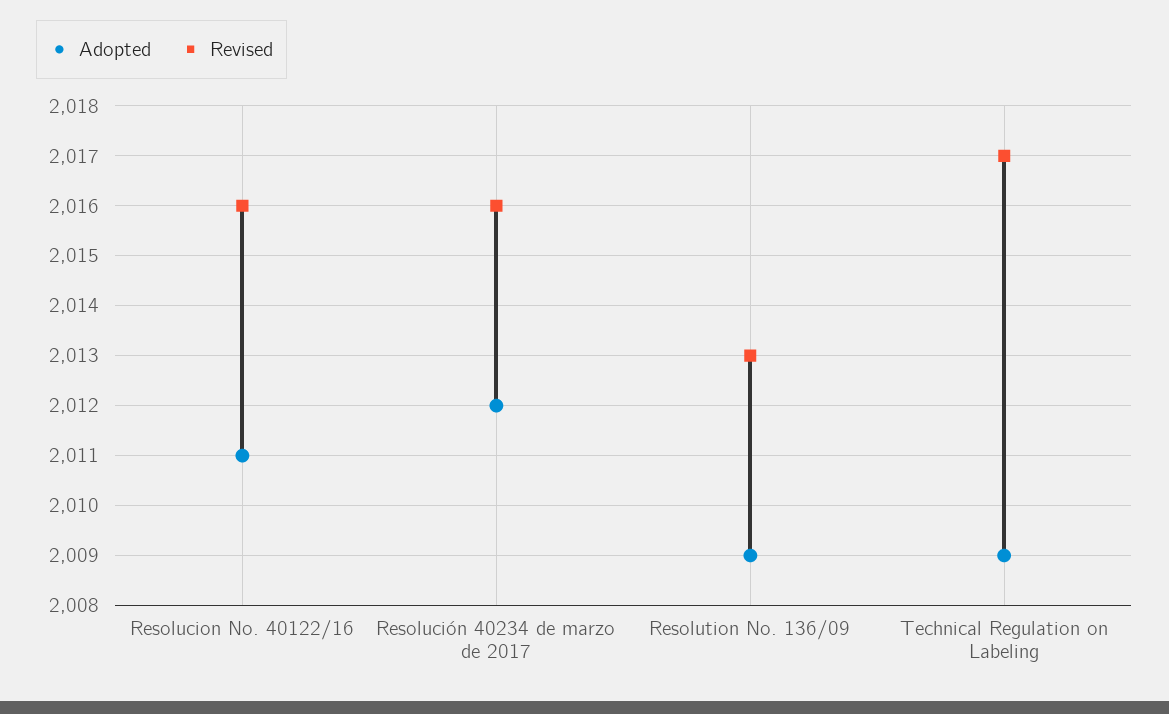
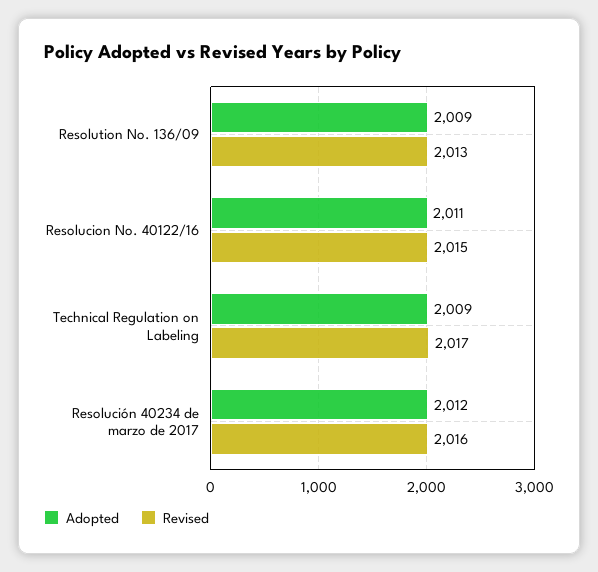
  {
    "Adopted": {
      "Resolucion No. 40122/16": 2011,
      "Resolución 40234 de marzo de 2017": 2012,
      "Resolution No. 136/09": 2009,
      "Technical Regulation on Labeling": 2009
    },
    "Revised": {
-     "Resolucion No. 40122/16": 2016,
+     "Resolucion No. 40122/16": 2015,
      "Resolución 40234 de marzo de 2017": 2016,
      "Resolution No. 136/09": 2013,
      "Technical Regulation on Labeling": 2017
    }
  }

